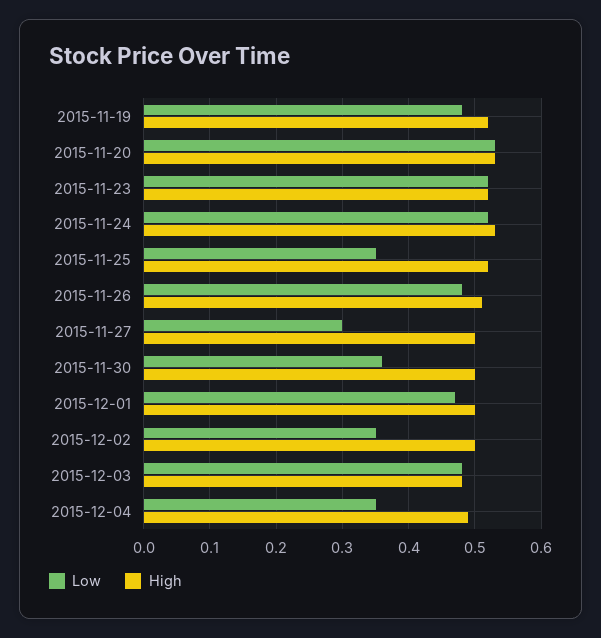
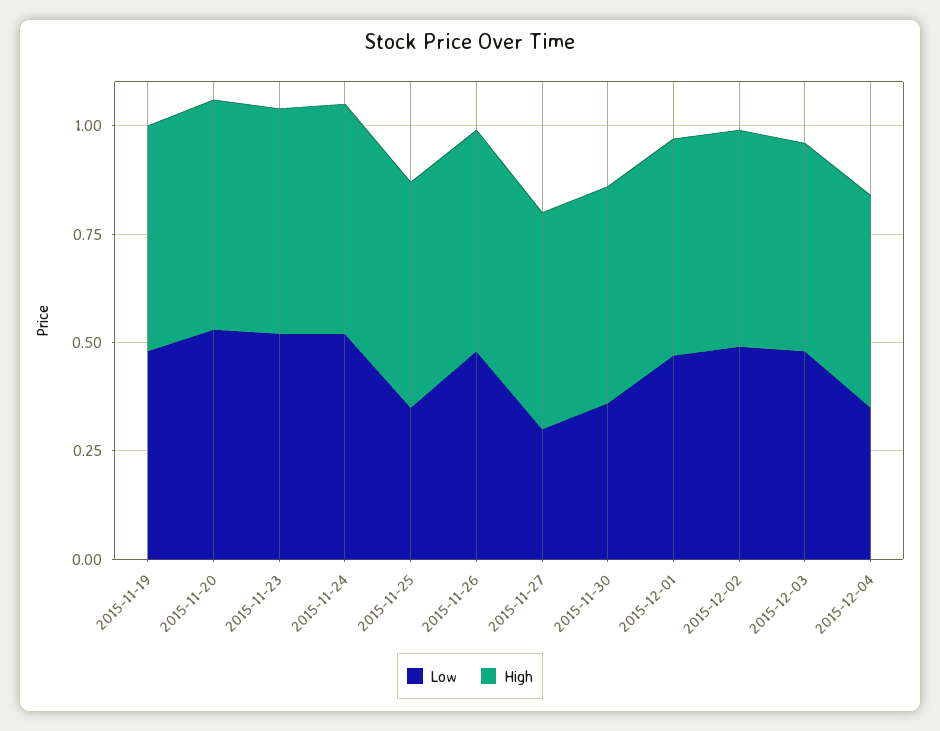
  {
    "Low": {
      "2015-11-19": 0.48,
      "2015-11-20": 0.53,
      "2015-11-23": 0.52,
      "2015-11-24": 0.52,
      "2015-11-25": 0.35,
      "2015-11-26": 0.48,
      "2015-11-27": 0.3,
      "2015-11-30": 0.36,
      "2015-12-01": 0.47,
-     "2015-12-02": 0.35,
+     "2015-12-02": 0.5,
      "2015-12-03": 0.48,
      "2015-12-04": 0.35
    },
    "High": {
      "2015-11-19": 0.52,
      "2015-11-20": 0.53,
      "2015-11-23": 0.52,
      "2015-11-24": 0.53,
      "2015-11-25": 0.52,
      "2015-11-26": 0.51,
      "2015-11-27": 0.5,
      "2015-11-30": 0.5,
      "2015-12-01": 0.5,
      "2015-12-02": 0.5,
      "2015-12-03": 0.48,
      "2015-12-04": 0.49
    }
  }

